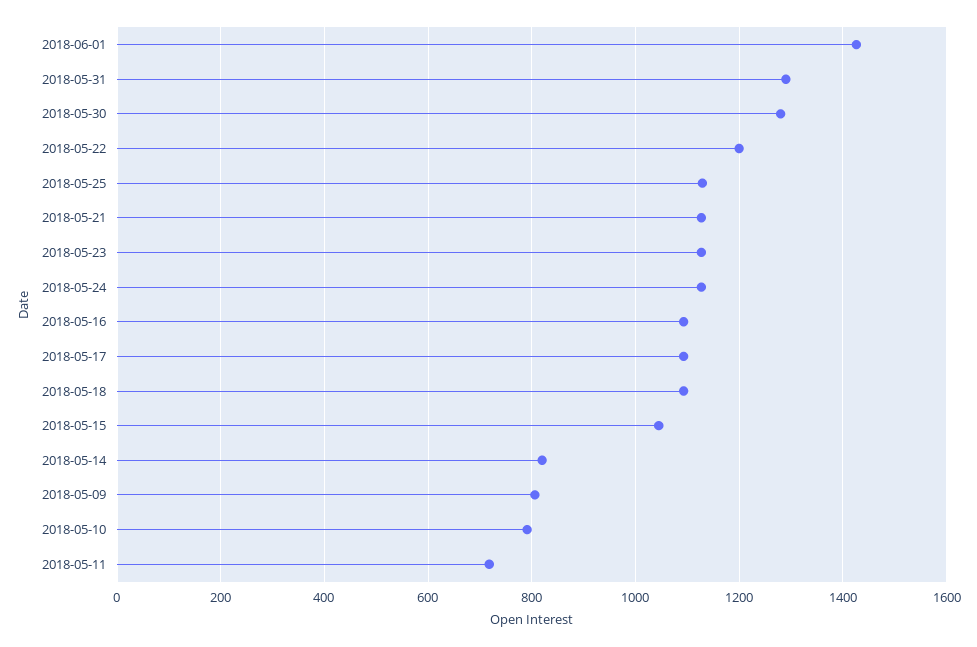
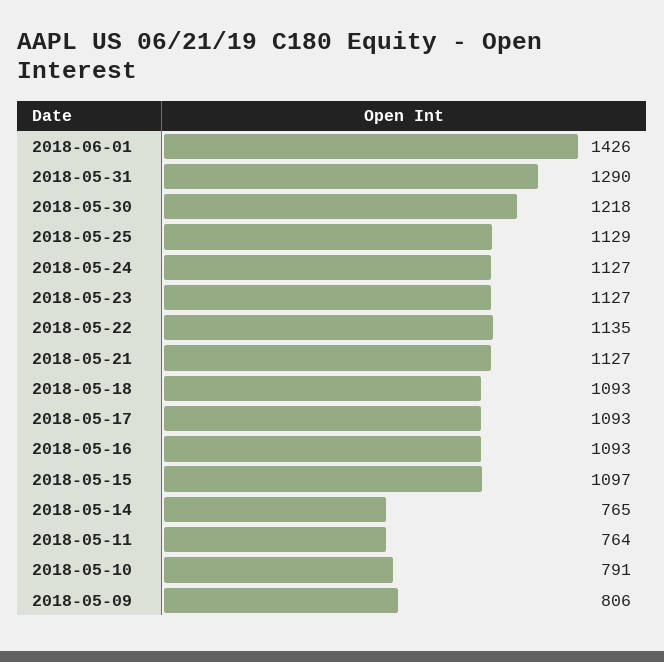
  {
    "2018-06-01": 1426,
    "2018-05-31": 1290,
-   "2018-05-30": 1280,
+   "2018-05-30": 1218,
-   "2018-05-22": 1200,
+   "2018-05-22": 1135,
    "2018-05-25": 1129,
    "2018-05-21": 1127,
    "2018-05-23": 1127,
    "2018-05-24": 1127,
    "2018-05-16": 1093,
    "2018-05-17": 1093,
    "2018-05-18": 1093,
-   "2018-05-15": 1040,
+   "2018-05-15": 1097,
-   "2018-05-14": 820,
+   "2018-05-14": 765,
    "2018-05-09": 806,
    "2018-05-10": 791,
-   "2018-05-11": 720
+   "2018-05-11": 764
  }

